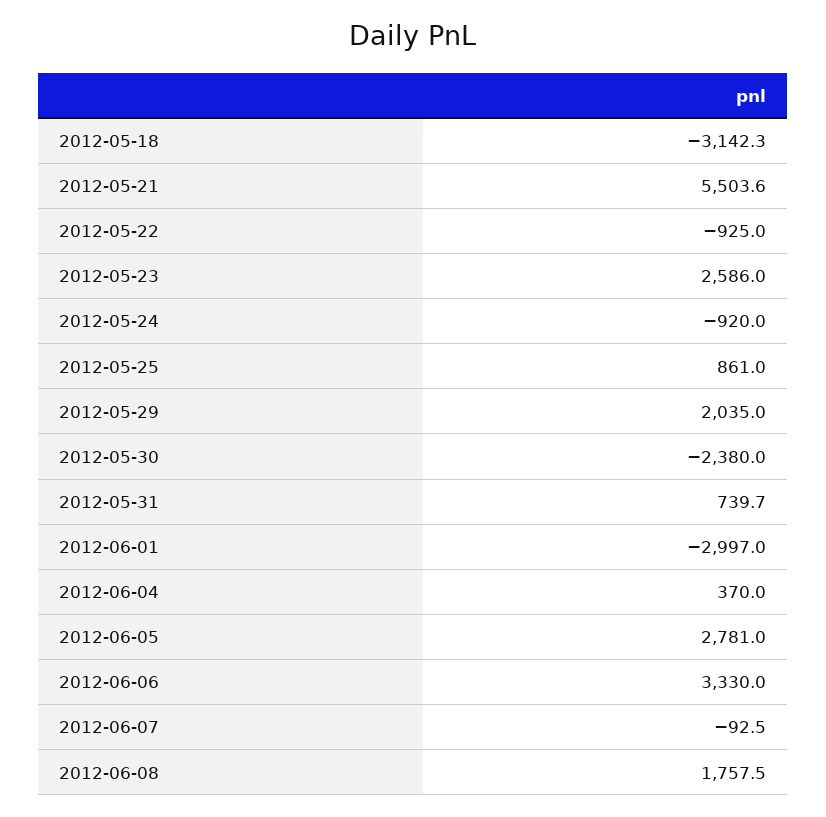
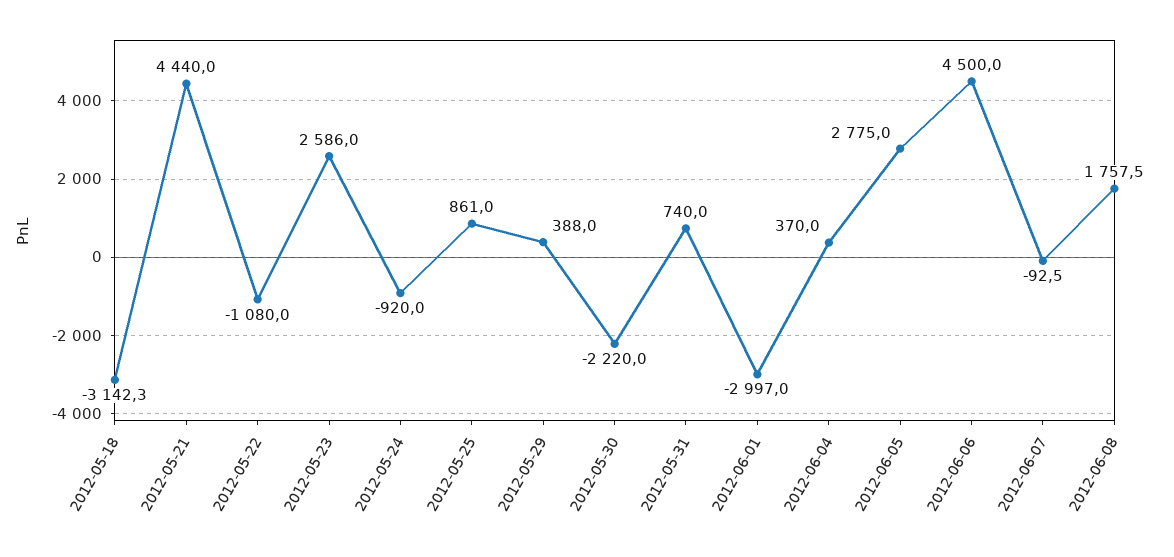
  {
    "2012-05-18": -3142.3,
-   "2012-05-21": 5503.6,
+   "2012-05-21": 4440,
-   "2012-05-22": -925,
+   "2012-05-22": -1080,
    "2012-05-23": 2586,
    "2012-05-24": -920,
    "2012-05-25": 861,
-   "2012-05-29": 2035,
+   "2012-05-29": 388,
-   "2012-05-30": -2380,
+   "2012-05-30": -2220,
-   "2012-05-31": 739.7,
+   "2012-05-31": 740,
    "2012-06-01": -2997,
    "2012-06-04": 370,
-   "2012-06-05": 2781,
+   "2012-06-05": 2775,
-   "2012-06-06": 3330,
+   "2012-06-06": 4500,
    "2012-06-07": -92.5,
    "2012-06-08": 1757.5
  }

